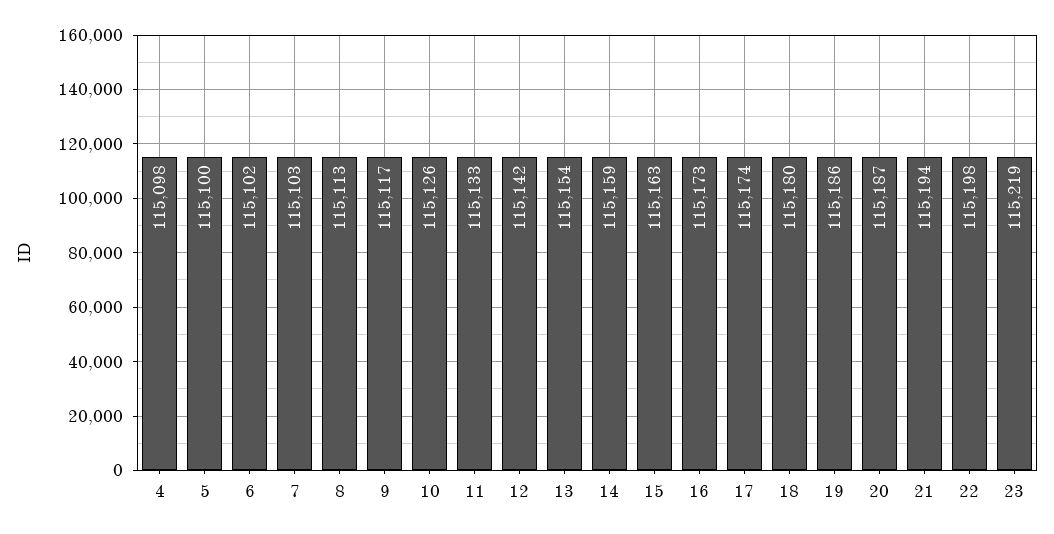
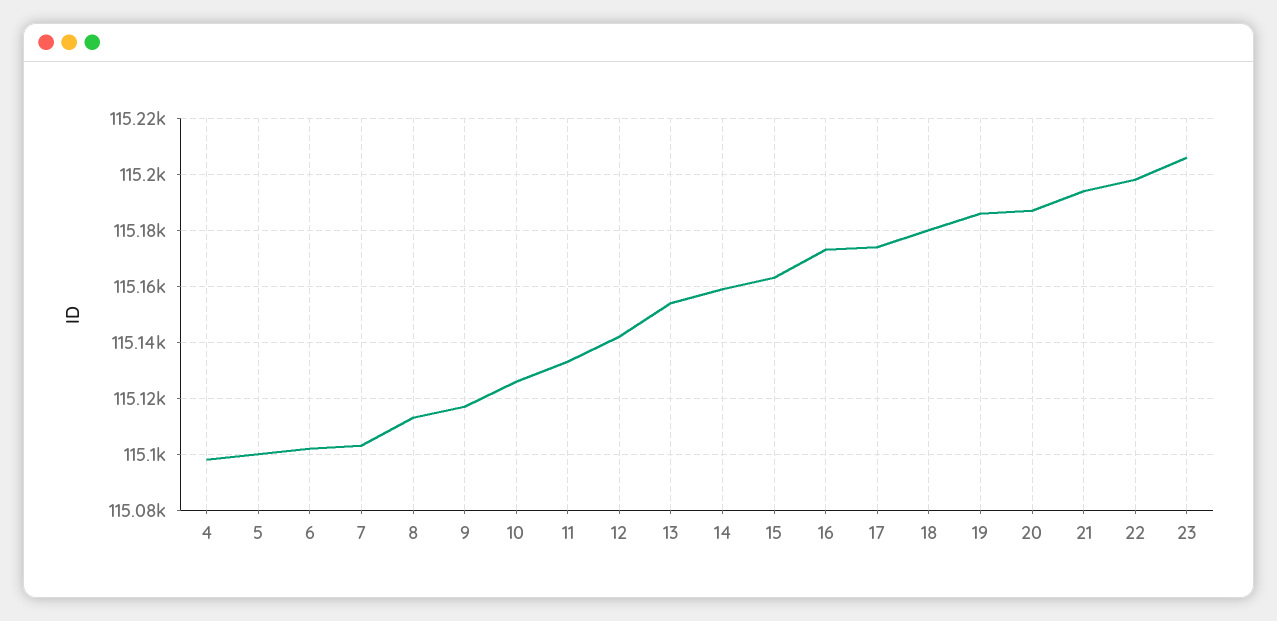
  {
    "4": 115098,
    "5": 115100,
    "6": 115102,
    "7": 115103,
    "8": 115113,
    "9": 115117,
    "10": 115126,
    "11": 115133,
    "12": 115142,
    "13": 115154,
    "14": 115159,
    "15": 115163,
    "16": 115173,
    "17": 115174,
    "18": 115180,
    "19": 115186,
    "20": 115187,
    "21": 115194,
    "22": 115198,
-   "23": 115219
+   "23": 115205
  }

